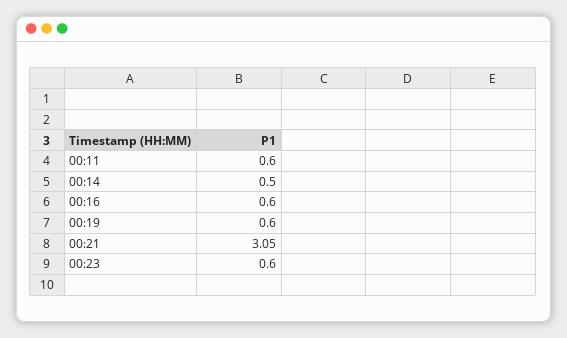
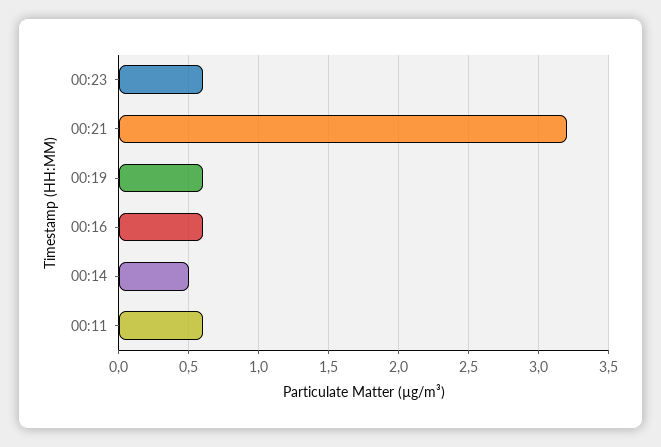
  {
    "00:11": 0.6,
    "00:14": 0.5,
    "00:16": 0.6,
    "00:19": 0.6,
-   "00:21": 3.05,
+   "00:21": 3.2,
    "00:23": 0.6
  }

